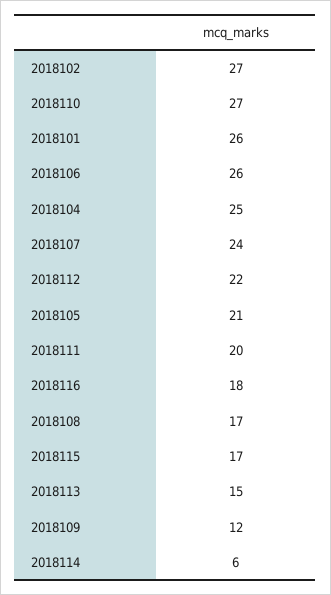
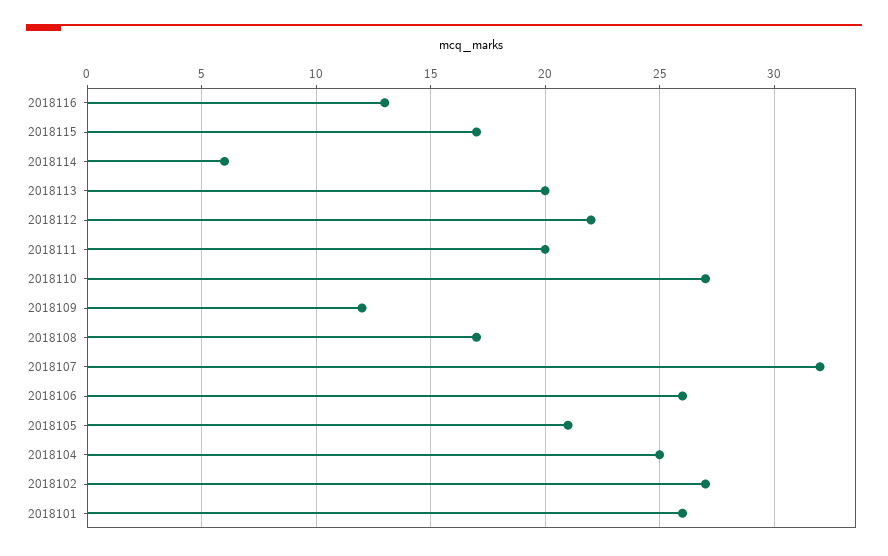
  {
    "2018102": 27,
    "2018110": 27,
    "2018101": 26,
    "2018106": 26,
    "2018104": 25,
-   "2018107": 24,
+   "2018107": 32,
    "2018112": 22,
    "2018105": 21,
    "2018111": 20,
-   "2018116": 18,
+   "2018116": 13,
    "2018108": 17,
    "2018115": 17,
-   "2018113": 15,
+   "2018113": 20,
    "2018109": 12,
    "2018114": 6
  }

